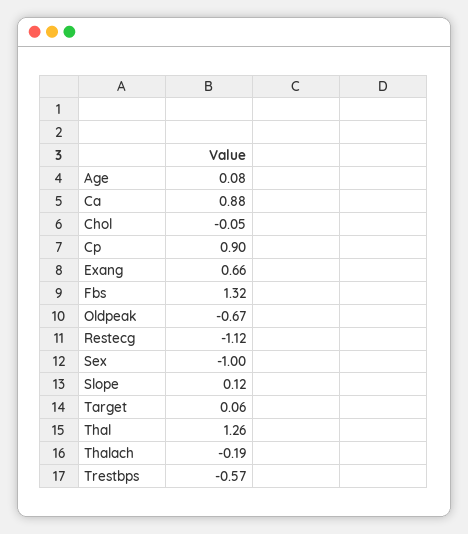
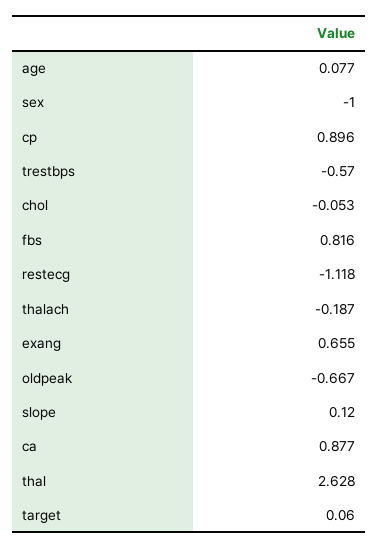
  {
    "Age": 0.077,
    "Ca": 0.877,
    "Chol": -0.053,
    "Cp": 0.896,
    "Exang": 0.655,
-   "Fbs": 1.32,
+   "Fbs": 0.816,
    "Oldpeak": -0.667,
    "Restecg": -1.118,
    "Sex": -1,
    "Slope": 0.12,
    "Target": 0.06,
-   "Thal": 1.26,
+   "Thal": 2.628,
    "Thalach": -0.187,
    "Trestbps": -0.57
  }

